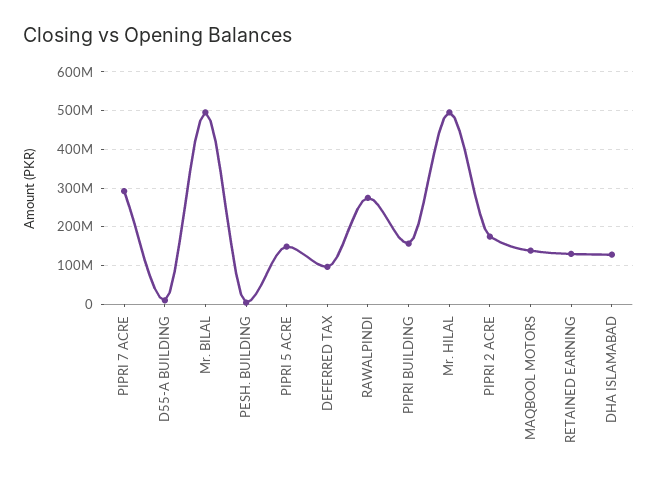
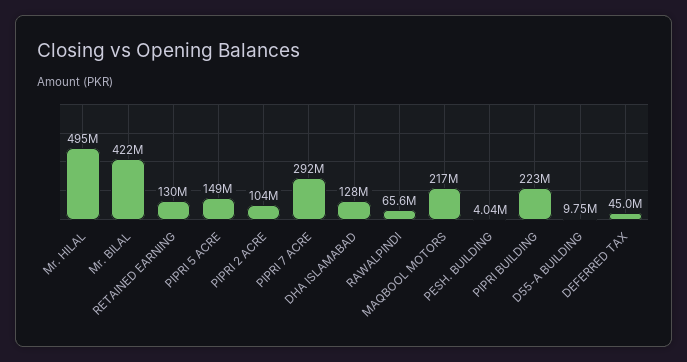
  {
    "PIPRI 7 ACRE": 292000000,
    "D55-A BUILDING": 9750000,
-   "Mr. BILAL": 500000000,
+   "Mr. BILAL": 422000000,
    "PESH. BUILDING": 4040000,
    "PIPRI 5 ACRE": 149000000,
-   "DEFERRED TAX": 100000000,
+   "DEFERRED TAX": 45000000,
-   "RAWALPINDI": 280000000,
+   "RAWALPINDI": 65600000,
-   "PIPRI BUILDING": 160000000,
+   "PIPRI BUILDING": 223000000,
    "Mr. HILAL": 495000000,
-   "PIPRI 2 ACRE": 180000000,
+   "PIPRI 2 ACRE": 104000000,
-   "MAQBOOL MOTORS": 140000000,
+   "MAQBOOL MOTORS": 217000000,
    "RETAINED EARNING": 130000000,
    "DHA ISLAMABAD": 128000000
  }

